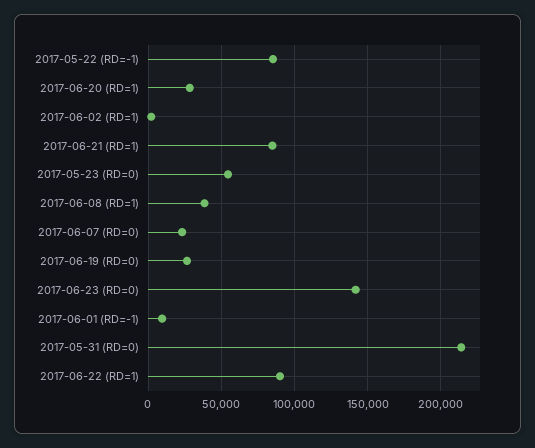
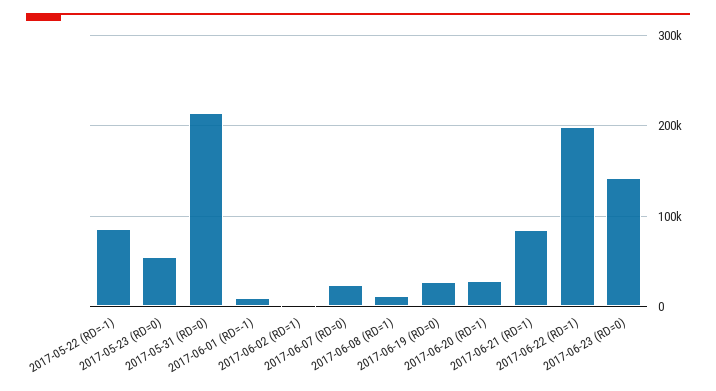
  {
    "2017-05-22 (RD=-1)": 85000,
    "2017-06-20 (RD=1)": 30000,
    "2017-06-02 (RD=1)": 0,
    "2017-06-21 (RD=1)": 85000,
    "2017-05-23 (RD=0)": 55000,
-   "2017-06-08 (RD=1)": 40000,
+   "2017-06-08 (RD=1)": 10000,
    "2017-06-07 (RD=0)": 25000,
    "2017-06-19 (RD=0)": 25000,
    "2017-06-23 (RD=0)": 140000,
    "2017-06-01 (RD=-1)": 10000,
    "2017-05-31 (RD=0)": 215000,
-   "2017-06-22 (RD=1)": 90000
+   "2017-06-22 (RD=1)": 200000
  }

